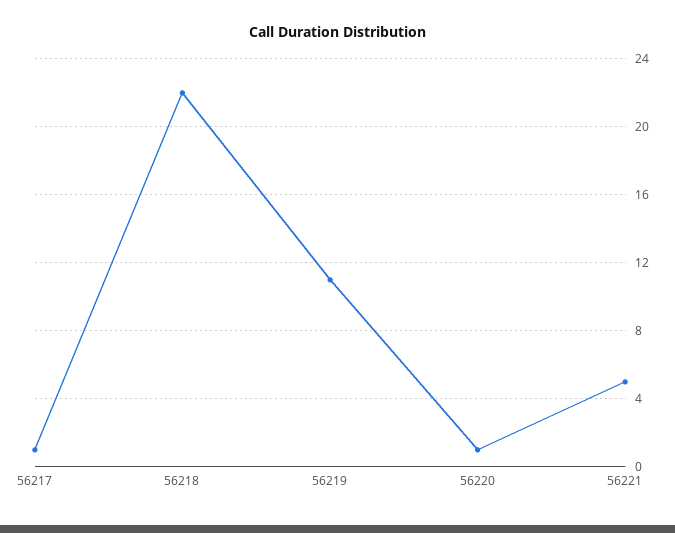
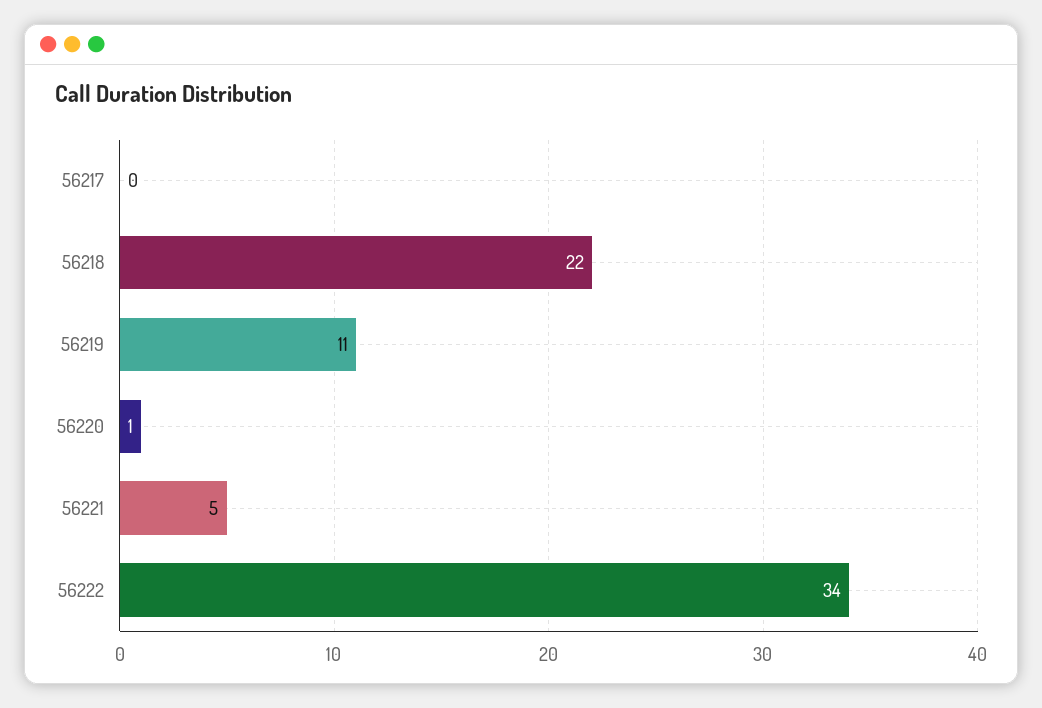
  {
-   "56217": 1,
+   "56217": 0,
    "56218": 22,
    "56219": 11,
    "56220": 1,
-   "56221": 5
+   "56221": 5,
+   "56222": 34
  }

